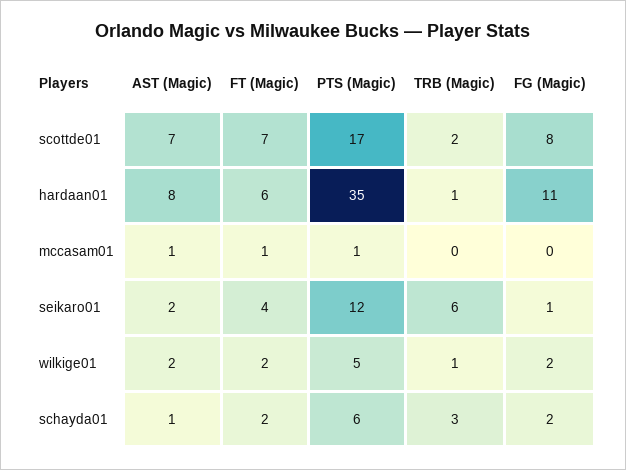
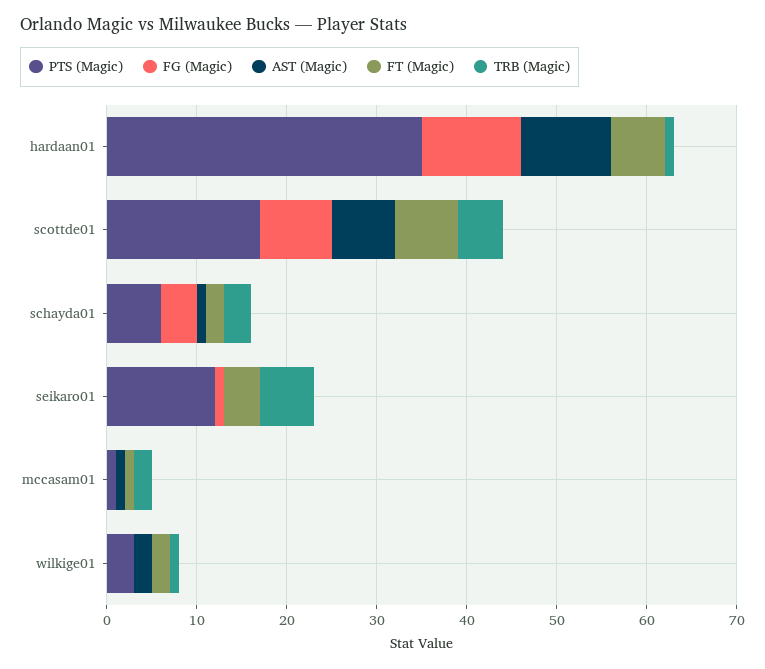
  {
    "AST (Magic)": {
      "scottde01": 7,
-     "hardaan01": 8,
+     "hardaan01": 10,
      "mccasam01": 1,
-     "seikaro01": 2,
+     "seikaro01": 0,
      "wilkige01": 2,
      "schayda01": 1
    },
    "FT (Magic)": {
      "scottde01": 7,
      "hardaan01": 6,
      "mccasam01": 1,
      "seikaro01": 4,
      "wilkige01": 2,
      "schayda01": 2
    },
    "PTS (Magic)": {
      "scottde01": 17,
      "hardaan01": 35,
      "mccasam01": 1,
      "seikaro01": 12,
-     "wilkige01": 5,
+     "wilkige01": 3,
      "schayda01": 6
    },
    "TRB (Magic)": {
-     "scottde01": 2,
+     "scottde01": 5,
      "hardaan01": 1,
-     "mccasam01": 0,
+     "mccasam01": 2,
      "seikaro01": 6,
      "wilkige01": 1,
      "schayda01": 3
    },
    "FG (Magic)": {
      "scottde01": 8,
      "hardaan01": 11,
      "mccasam01": 0,
      "seikaro01": 1,
-     "wilkige01": 2,
+     "wilkige01": 0,
-     "schayda01": 2
+     "schayda01": 4
    }
  }

